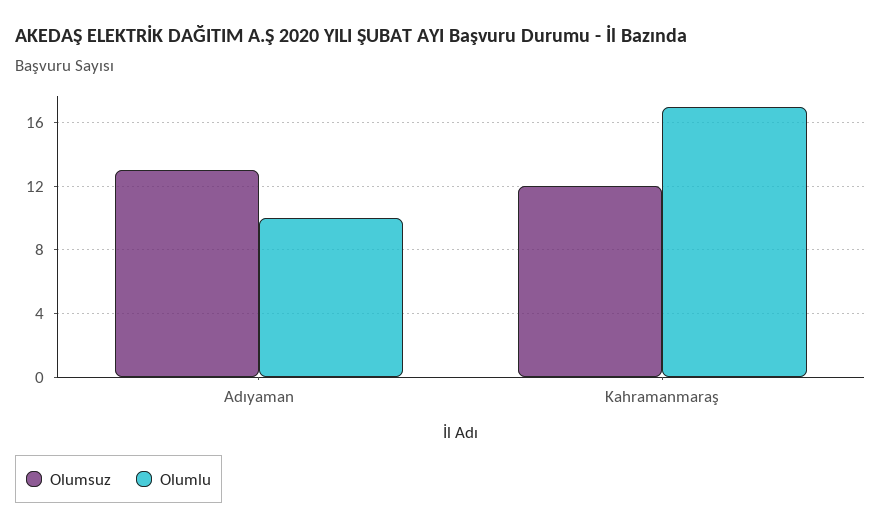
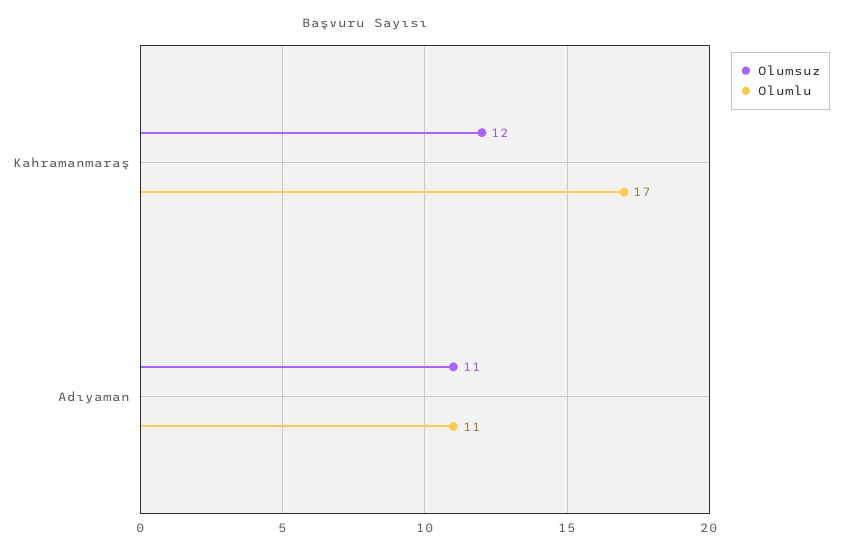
  {
    "Olumsuz": {
-     "Adıyaman": 13,
+     "Adıyaman": 11,
      "Kahramanmaraş": 12
    },
    "Olumlu": {
-     "Adıyaman": 10,
+     "Adıyaman": 11,
      "Kahramanmaraş": 17
    }
  }

